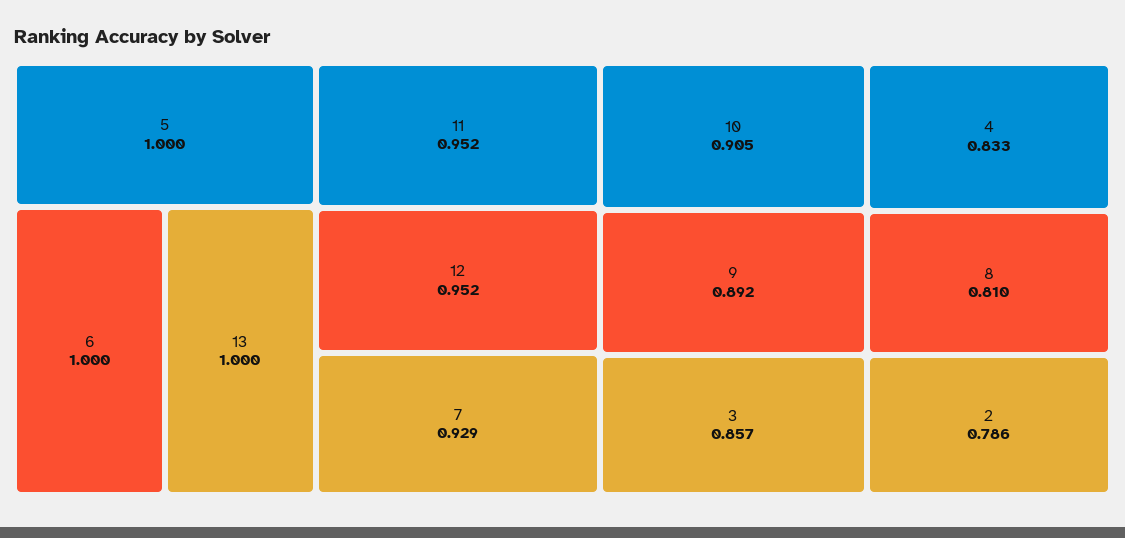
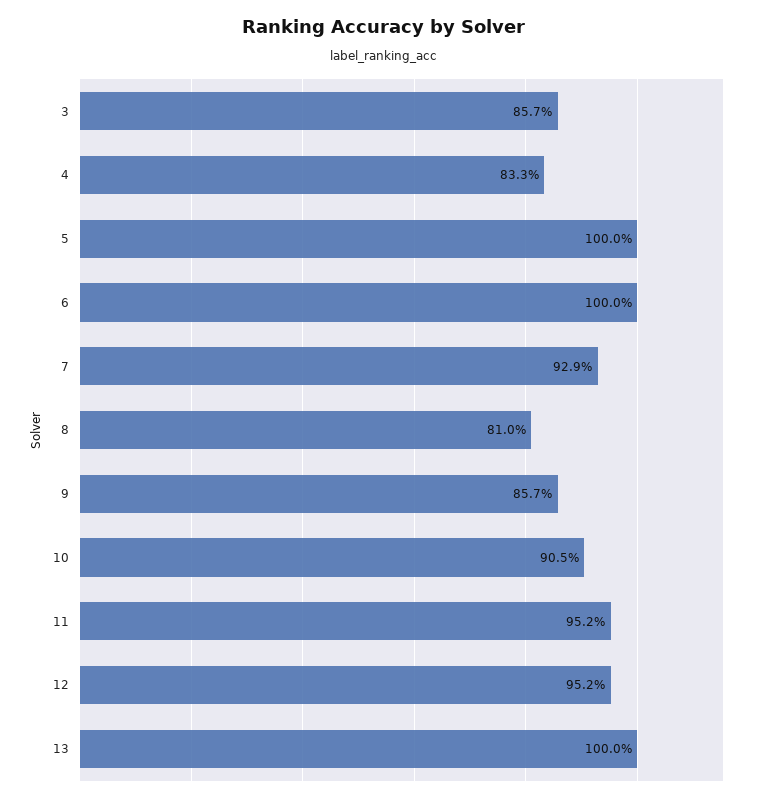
  {
    "5": 1,
    "6": 1,
    "13": 1,
    "11": 0.952,
    "12": 0.952,
    "7": 0.929,
    "10": 0.905,
-   "9": 0.892,
+   "9": 0.857,
    "3": 0.857,
    "4": 0.833,
-   "8": 0.81,
+   "8": 0.81
-   "2": 0.786
  }

